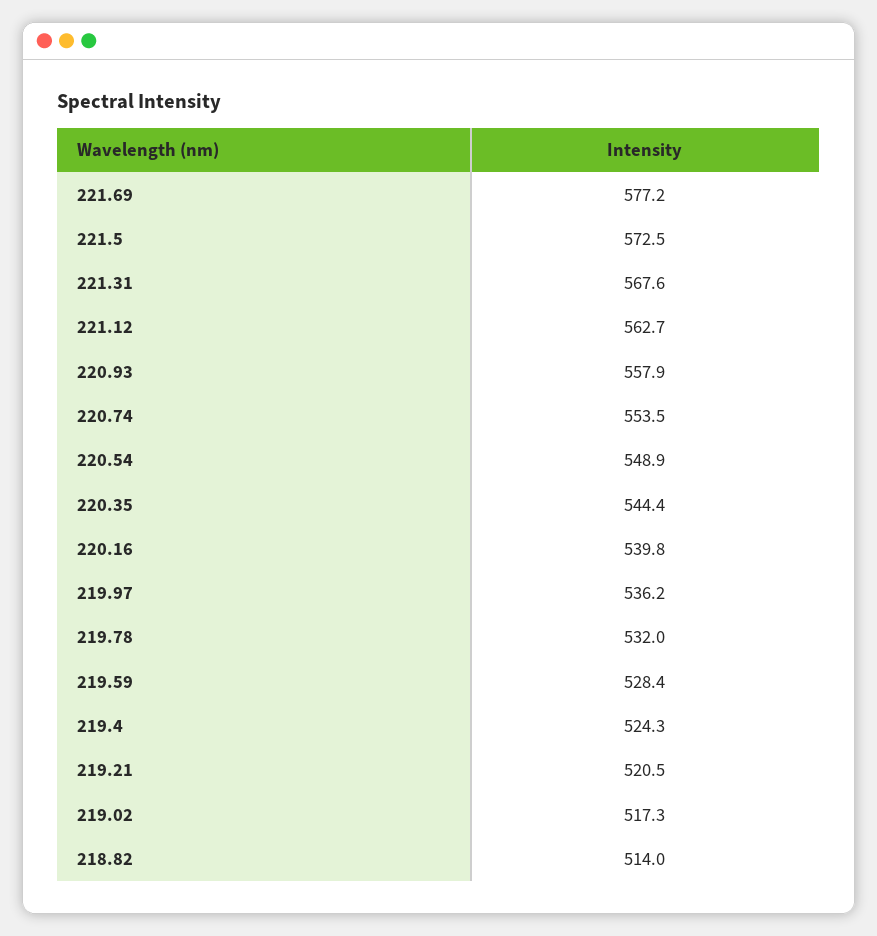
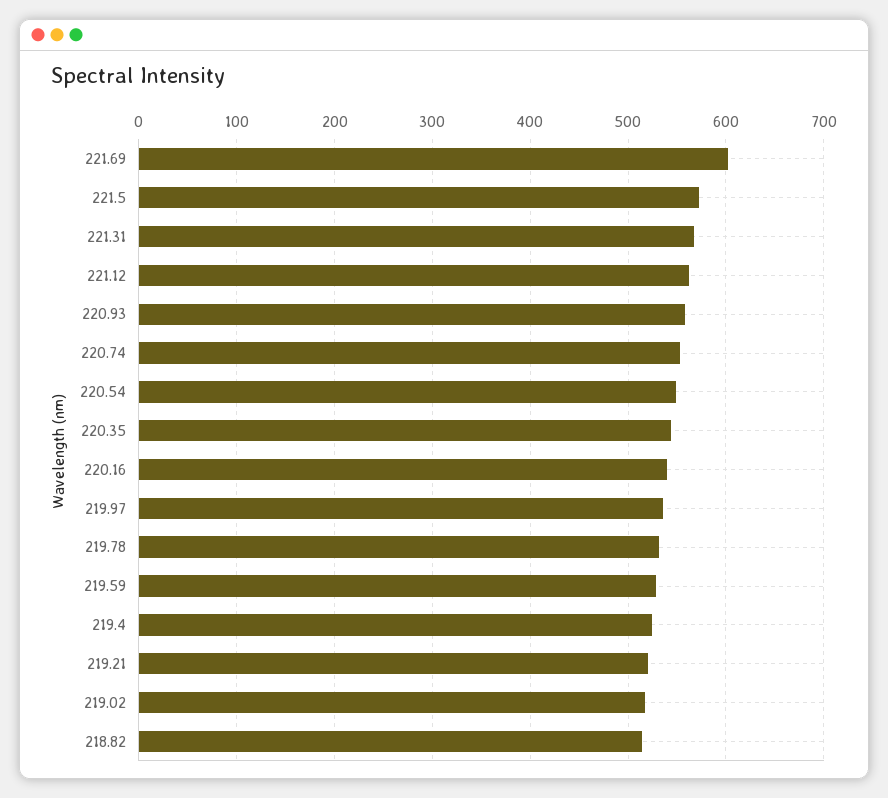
  {
-   "221.69": 577.2,
+   "221.69": 600,
    "221.5": 572.5,
    "221.31": 567.6,
    "221.12": 562.7,
    "220.93": 557.9,
    "220.74": 553.5,
    "220.54": 548.9,
    "220.35": 544.4,
    "220.16": 539.8,
    "219.97": 536.2,
    "219.78": 532,
    "219.59": 528.4,
    "219.4": 524.3,
    "219.21": 520.5,
    "219.02": 517.3,
    "218.82": 514
  }

